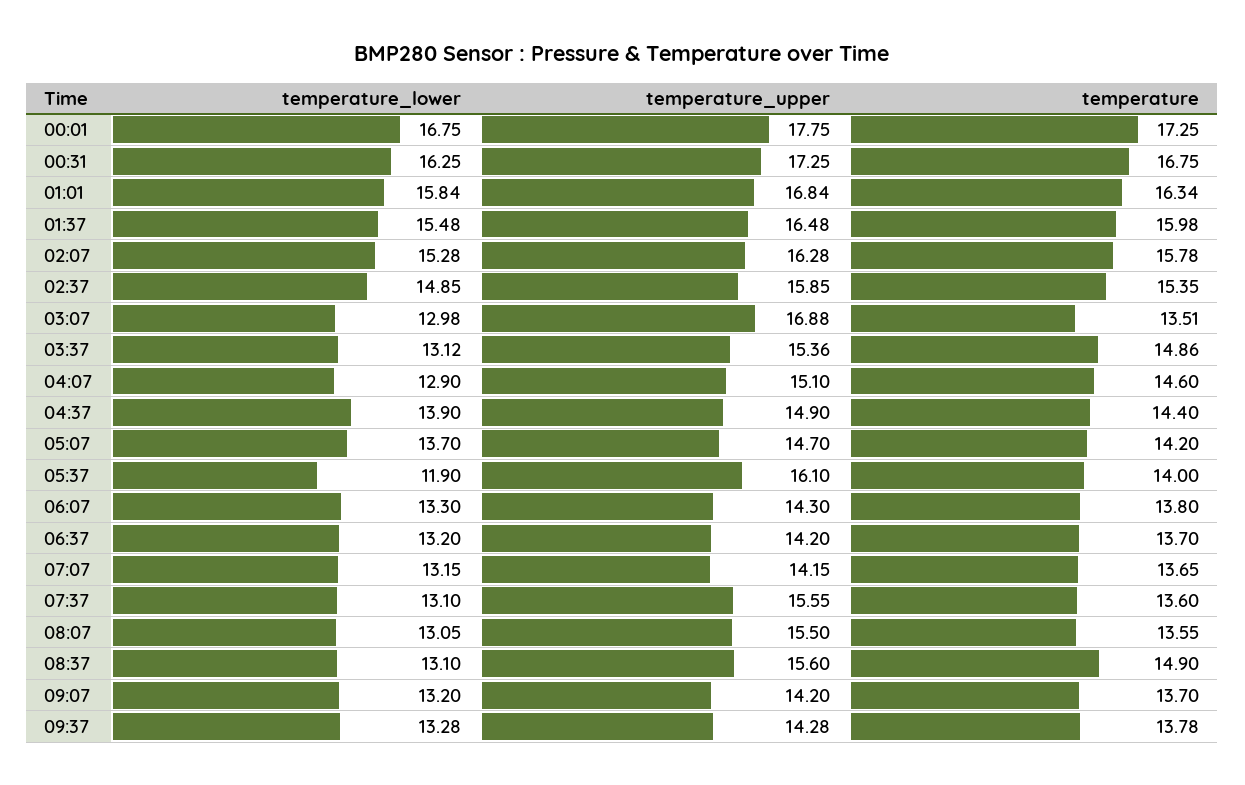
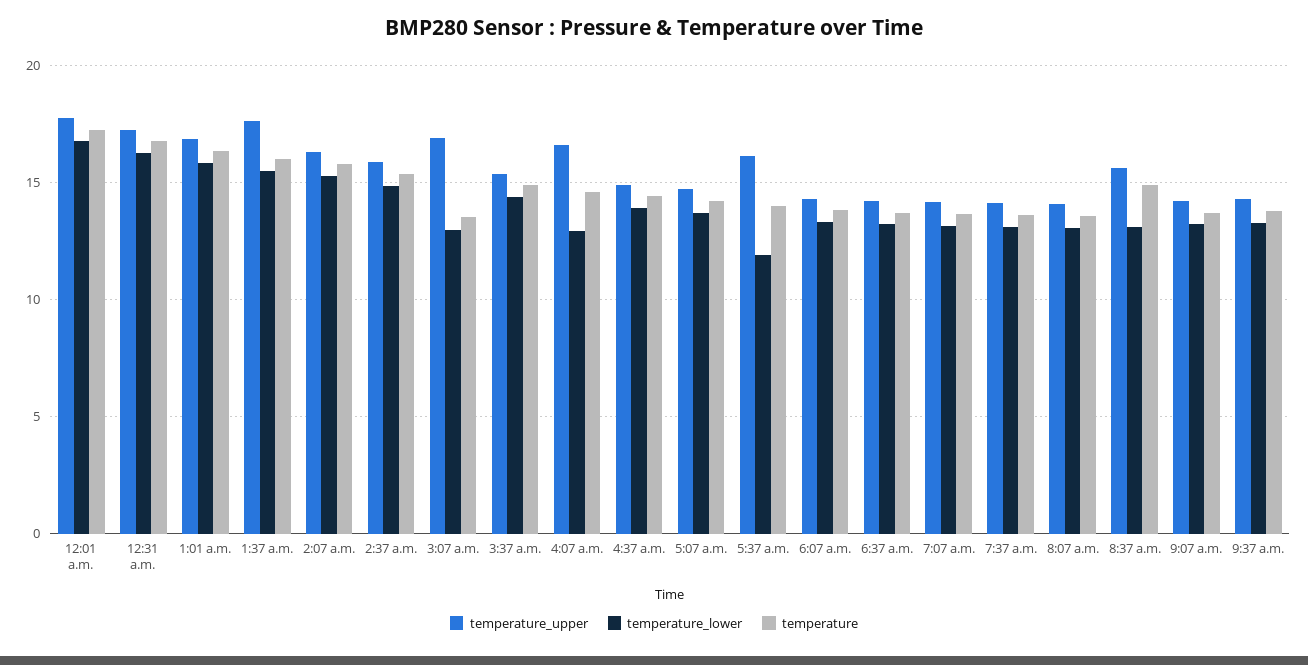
  {
    "temperature_lower": {
      "00:01": 16.75,
      "00:31": 16.25,
      "01:01": 15.84,
      "01:37": 15.48,
      "02:07": 15.28,
      "02:37": 14.85,
      "03:07": 12.98,
-     "03:37": 13.12,
+     "03:37": 14.5,
      "04:07": 12.9,
      "04:37": 13.9,
      "05:07": 13.7,
      "05:37": 11.9,
      "06:07": 13.3,
      "06:37": 13.2,
      "07:07": 13.15,
      "07:37": 13.1,
      "08:07": 13.05,
      "08:37": 13.1,
      "09:07": 13.2,
      "09:37": 13.28
    },
    "temperature_upper": {
      "00:01": 17.75,
      "00:31": 17.25,
      "01:01": 16.84,
-     "01:37": 16.48,
+     "01:37": 17.5,
      "02:07": 16.28,
      "02:37": 15.85,
      "03:07": 16.88,
      "03:37": 15.36,
-     "04:07": 15.1,
+     "04:07": 16.5,
      "04:37": 14.9,
      "05:07": 14.7,
      "05:37": 16.1,
      "06:07": 14.3,
      "06:37": 14.2,
      "07:07": 14.15,
-     "07:37": 15.55,
+     "07:37": 14,
-     "08:07": 15.5,
+     "08:07": 14,
      "08:37": 15.6,
      "09:07": 14.2,
      "09:37": 14.28
    },
    "temperature": {
      "00:01": 17.25,
      "00:31": 16.75,
      "01:01": 16.34,
      "01:37": 15.98,
      "02:07": 15.78,
      "02:37": 15.35,
      "03:07": 13.51,
      "03:37": 14.86,
      "04:07": 14.6,
      "04:37": 14.4,
      "05:07": 14.2,
      "05:37": 14,
      "06:07": 13.8,
      "06:37": 13.7,
      "07:07": 13.65,
      "07:37": 13.6,
      "08:07": 13.55,
      "08:37": 14.9,
      "09:07": 13.7,
      "09:37": 13.78
    }
  }

